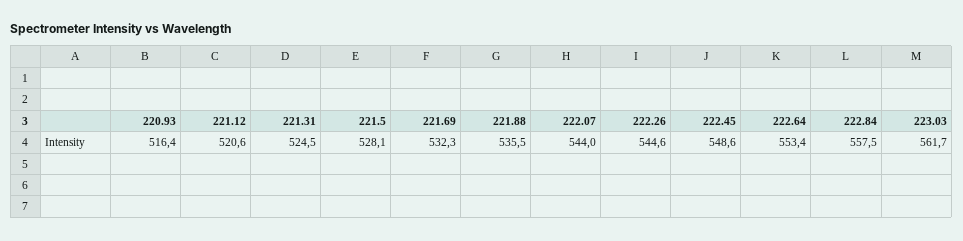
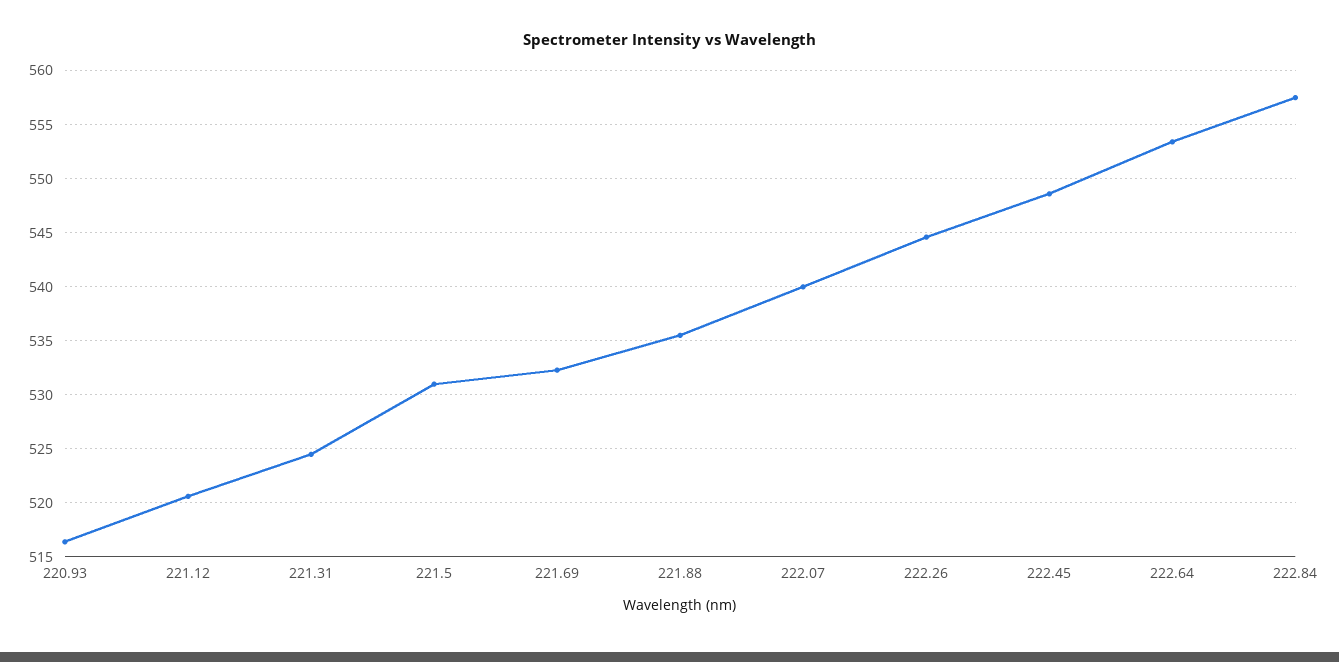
  {
    "220.93": 516.4,
    "221.12": 520.6,
    "221.31": 524.5,
-   "221.5": 528.1,
+   "221.5": 531,
    "221.69": 532.3,
    "221.88": 535.5,
-   "222.07": 544,
+   "222.07": 540,
    "222.26": 544.6,
    "222.45": 548.6,
    "222.64": 553.4,
-   "222.84": 557.5,
+   "222.84": 557.5
-   "223.03": 561.7
  }

